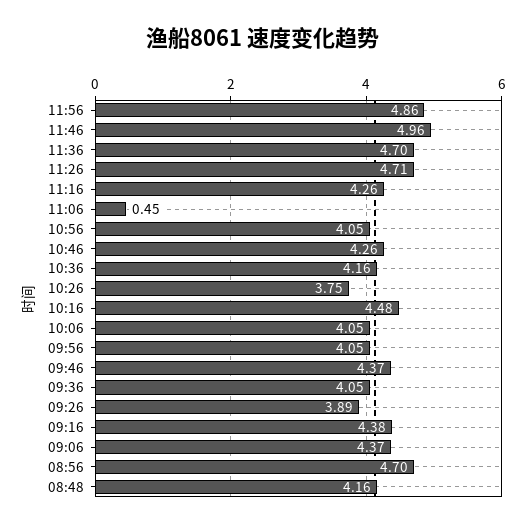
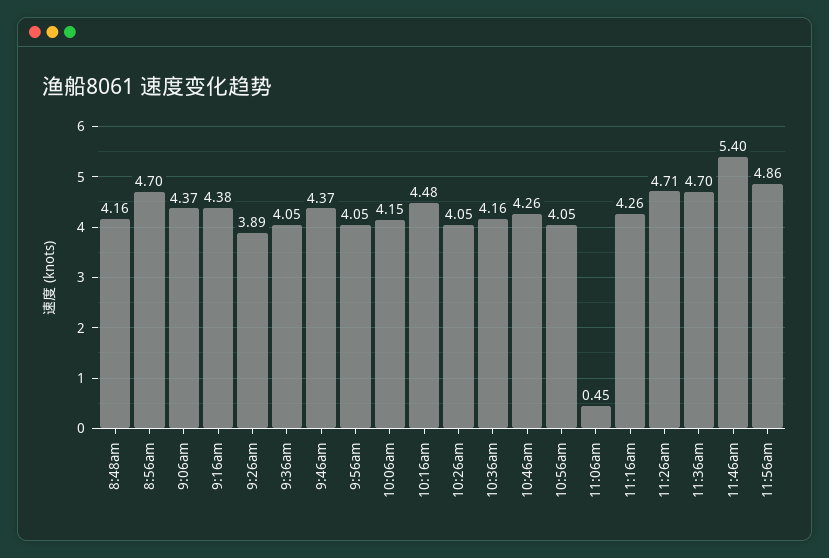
  {
    "11:56": 4.86,
-   "11:46": 4.96,
+   "11:46": 5.4,
    "11:36": 4.7,
    "11:26": 4.71,
    "11:16": 4.26,
    "11:06": 0.45,
    "10:56": 4.05,
    "10:46": 4.26,
    "10:36": 4.16,
-   "10:26": 3.75,
+   "10:26": 4.05,
    "10:16": 4.48,
-   "10:06": 4.05,
+   "10:06": 4.15,
    "09:56": 4.05,
    "09:46": 4.37,
    "09:36": 4.05,
    "09:26": 3.89,
    "09:16": 4.38,
    "09:06": 4.37,
    "08:56": 4.7,
    "08:48": 4.16
  }

